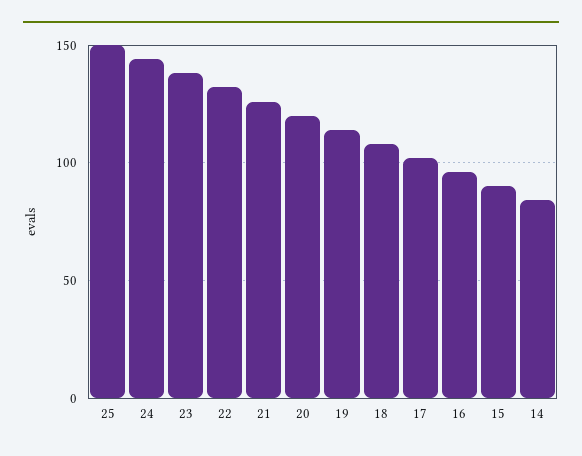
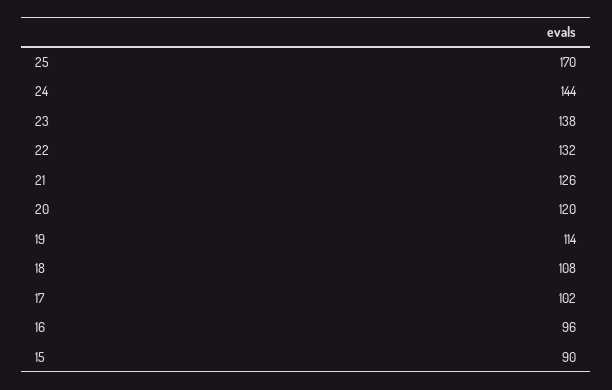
  {
-   "25": 150,
+   "25": 170,
    "24": 144,
    "23": 138,
    "22": 132,
    "21": 126,
    "20": 120,
    "19": 114,
    "18": 108,
    "17": 102,
    "16": 96,
-   "15": 90,
+   "15": 90
-   "14": 85
  }

